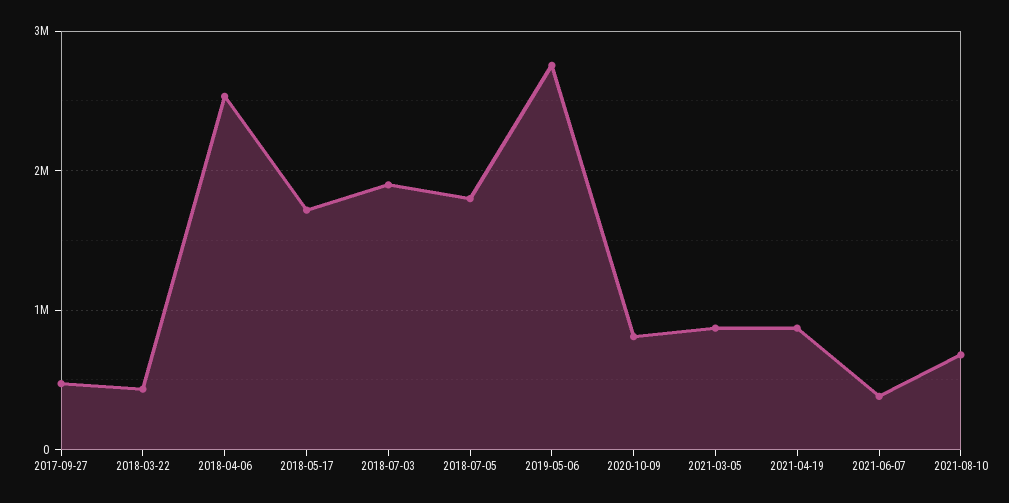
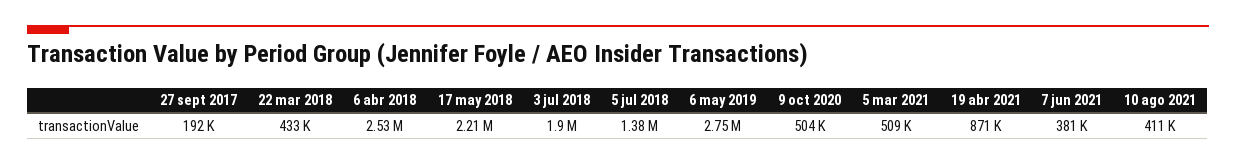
  {
-   "2017-09-27": 500000,
+   "2017-09-27": 192000,
    "2018-03-22": 433000,
    "2018-04-06": 2530000,
-   "2018-05-17": 1700000,
+   "2018-05-17": 2210000,
    "2018-07-03": 1900000,
-   "2018-07-05": 1800000,
+   "2018-07-05": 1380000,
    "2019-05-06": 2750000,
-   "2020-10-09": 800000,
+   "2020-10-09": 504000,
-   "2021-03-05": 900000,
+   "2021-03-05": 509000,
    "2021-04-19": 871000,
    "2021-06-07": 381000,
-   "2021-08-10": 700000
+   "2021-08-10": 411000
  }

